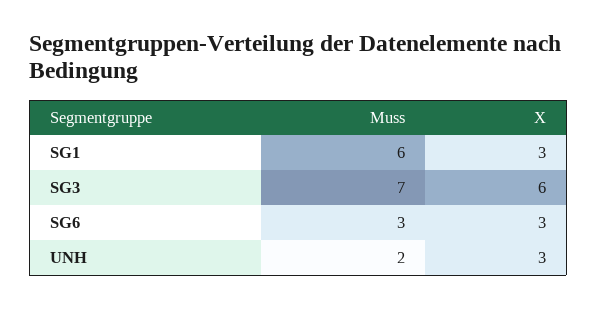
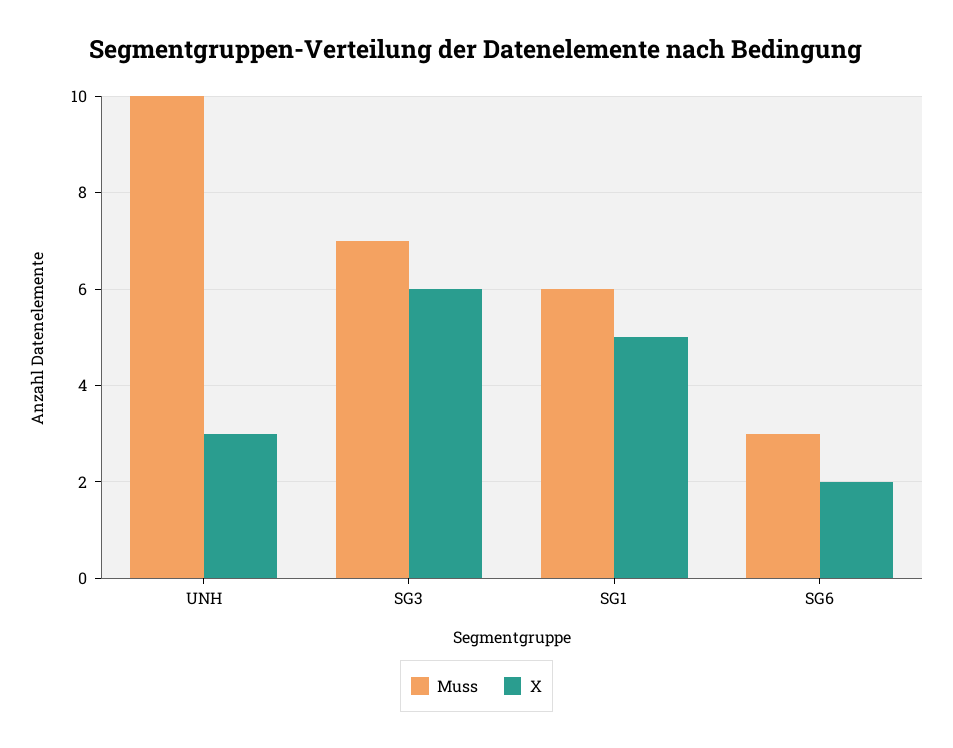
  {
    "Muss": {
      "SG1": 6,
      "SG3": 7,
      "SG6": 3,
-     "UNH": 2
+     "UNH": 10
    },
    "X": {
-     "SG1": 3,
+     "SG1": 5,
      "SG3": 6,
-     "SG6": 3,
+     "SG6": 2,
      "UNH": 3
    }
  }

